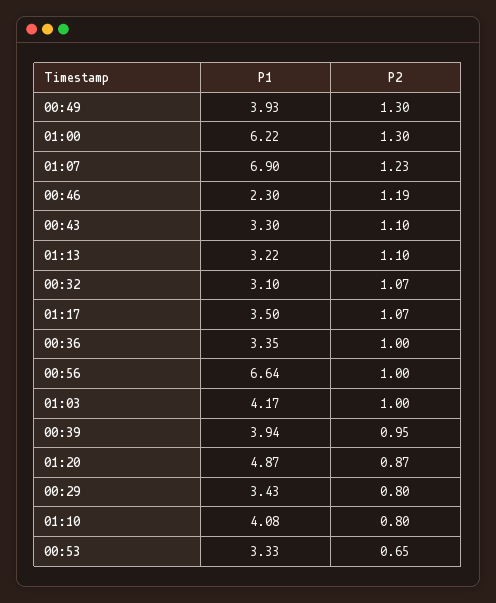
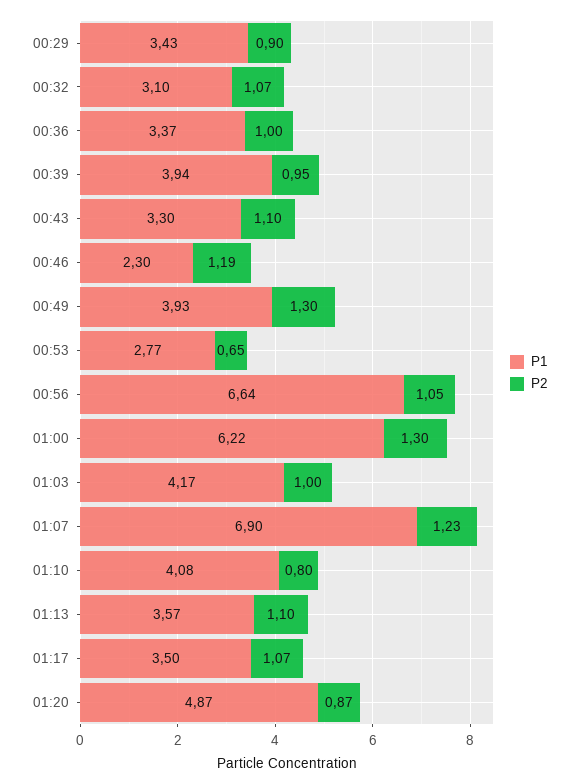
  {
    "P1": {
      "00:49": 3.93,
      "01:00": 6.22,
      "01:07": 6.9,
      "00:46": 2.3,
      "00:43": 3.3,
-     "01:13": 3.22,
+     "01:13": 3.57,
      "00:32": 3.1,
      "01:17": 3.5,
-     "00:36": 3.35,
+     "00:36": 3.37,
      "00:56": 6.64,
      "01:03": 4.17,
      "00:39": 3.94,
      "01:20": 4.87,
      "00:29": 3.43,
      "01:10": 4.08,
-     "00:53": 3.33
+     "00:53": 2.77
    },
    "P2": {
      "00:49": 1.3,
      "01:00": 1.3,
      "01:07": 1.23,
      "00:46": 1.19,
      "00:43": 1.1,
      "01:13": 1.1,
      "00:32": 1.07,
      "01:17": 1.07,
      "00:36": 1,
-     "00:56": 1,
+     "00:56": 1.05,
      "01:03": 1,
      "00:39": 0.95,
      "01:20": 0.87,
-     "00:29": 0.8,
+     "00:29": 0.9,
      "01:10": 0.8,
      "00:53": 0.65
    }
  }

